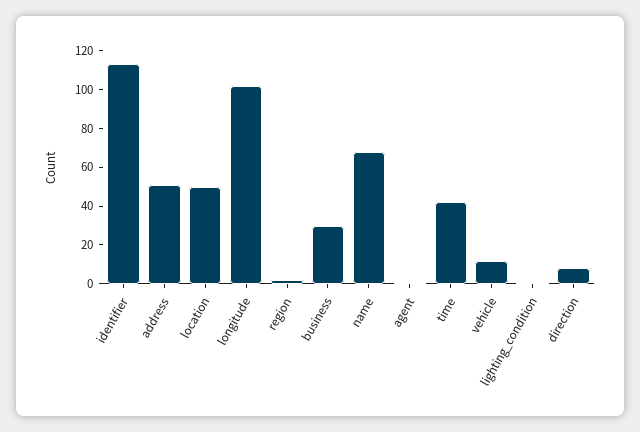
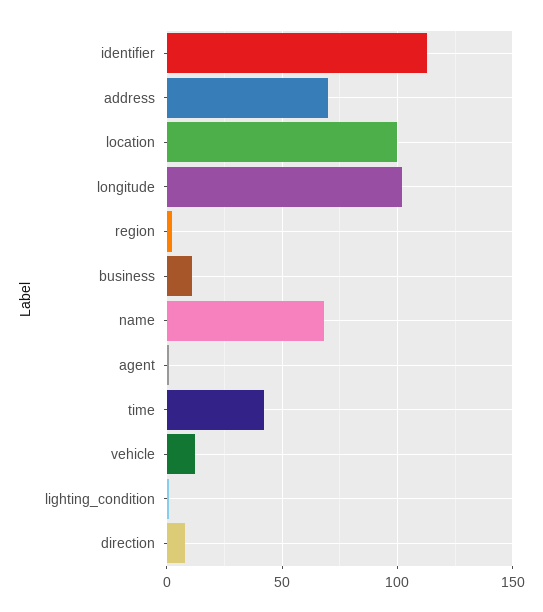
  {
    "identifier": 115,
-   "address": 50,
+   "address": 70,
-   "location": 50,
+   "location": 100,
    "longitude": 100,
    "region": 0,
-   "business": 30,
+   "business": 10,
    "name": 70,
    "agent": 0,
    "time": 40,
    "vehicle": 10,
    "lighting_condition": 0,
    "direction": 10
  }

